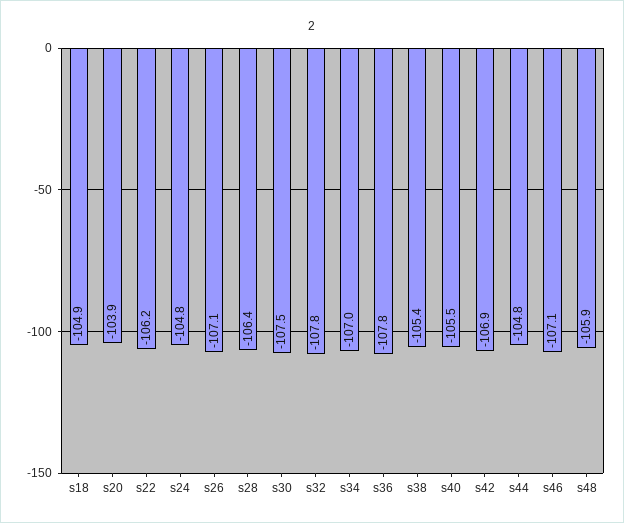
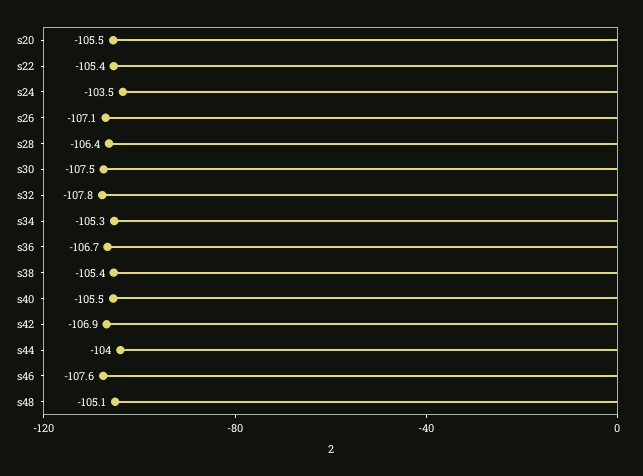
  {
-   "s18": -104.9,
-   "s20": -103.9,
+   "s20": -105.5,
-   "s22": -106.2,
+   "s22": -105.4,
-   "s24": -104.8,
+   "s24": -103.5,
    "s26": -107.1,
    "s28": -106.4,
    "s30": -107.5,
    "s32": -107.8,
-   "s34": -107,
+   "s34": -105.3,
-   "s36": -107.8,
+   "s36": -106.7,
    "s38": -105.4,
    "s40": -105.5,
    "s42": -106.9,
-   "s44": -104.8,
+   "s44": -104,
-   "s46": -107.1,
+   "s46": -107.6,
-   "s48": -105.9
+   "s48": -105.1
  }

